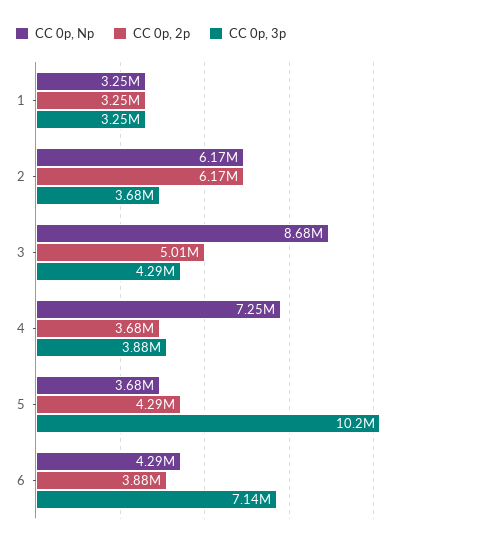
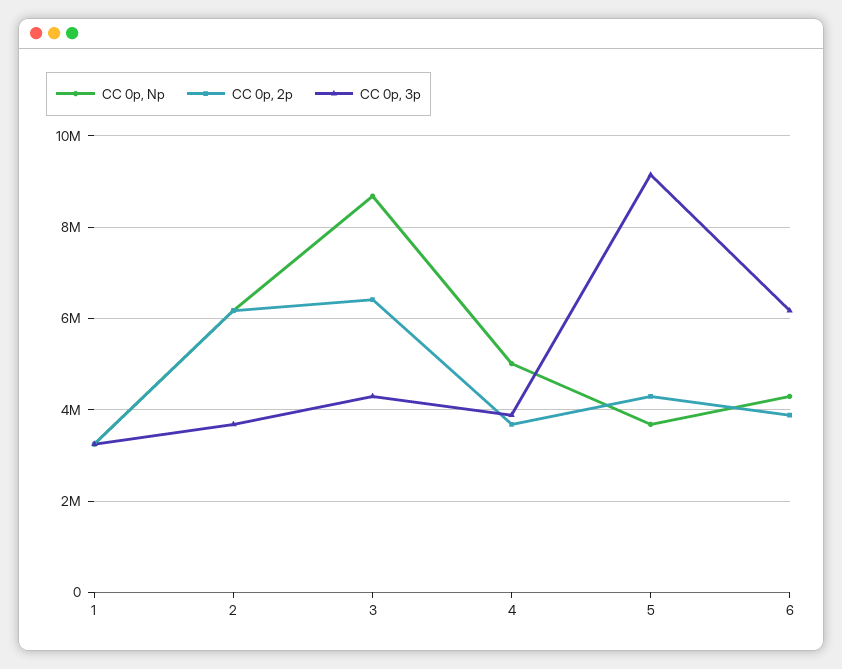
  {
    "CC 0p, Np": {
      "1": 3250000,
      "2": 6170000,
      "3": 8680000,
-     "4": 7250000,
+     "4": 5000000,
      "5": 3680000,
      "6": 4290000
    },
    "CC 0p, 2p": {
      "1": 3250000,
      "2": 6170000,
-     "3": 5010000,
+     "3": 6400000,
      "4": 3680000,
      "5": 4290000,
      "6": 3880000
    },
    "CC 0p, 3p": {
      "1": 3250000,
      "2": 3680000,
      "3": 4290000,
      "4": 3880000,
-     "5": 10200000,
+     "5": 9200000,
-     "6": 7140000
+     "6": 6200000
    }
  }

